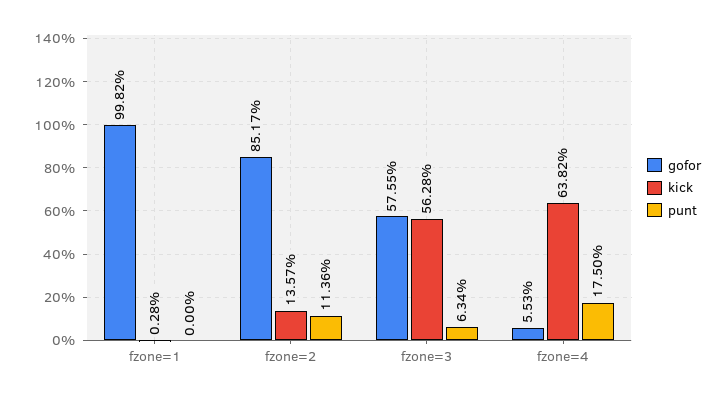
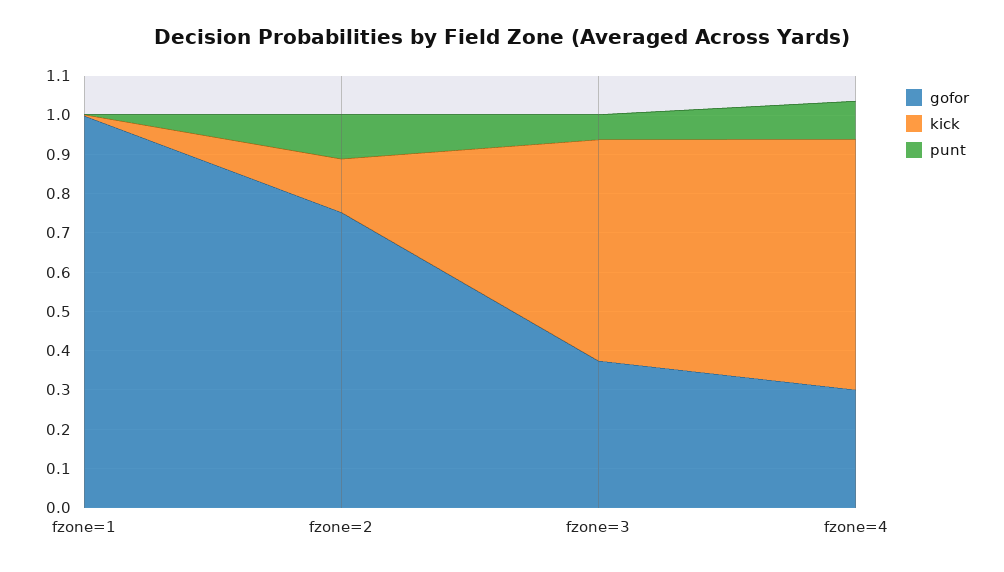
  {
    "gofor": {
      "fzone=1": 0.9982,
-     "fzone=2": 0.8517,
+     "fzone=2": 0.75,
-     "fzone=3": 0.5755,
+     "fzone=3": 0.375,
-     "fzone=4": 0.0553
+     "fzone=4": 0.3
    },
    "kick": {
      "fzone=1": 0.0028,
      "fzone=2": 0.1357,
      "fzone=3": 0.5628,
      "fzone=4": 0.6382
    },
    "punt": {
      "fzone=1": 0,
      "fzone=2": 0.1136,
      "fzone=3": 0.0634,
-     "fzone=4": 0.175
+     "fzone=4": 0.1
    }
  }

